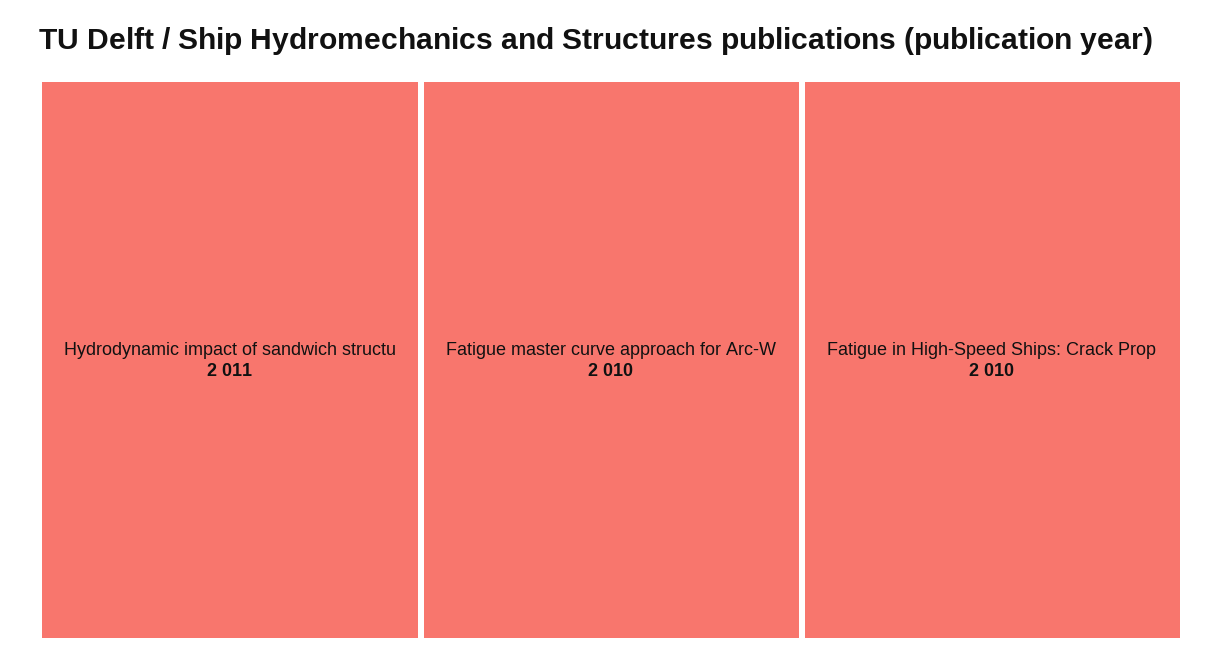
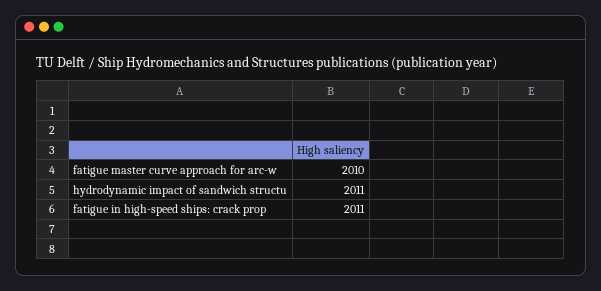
  {
    "Hydrodynamic impact of sandwich structu": 2011,
    "Fatigue master curve approach for Arc-W": 2010,
-   "Fatigue in High-Speed Ships: Crack Prop": 2010
+   "Fatigue in High-Speed Ships: Crack Prop": 2011
  }

